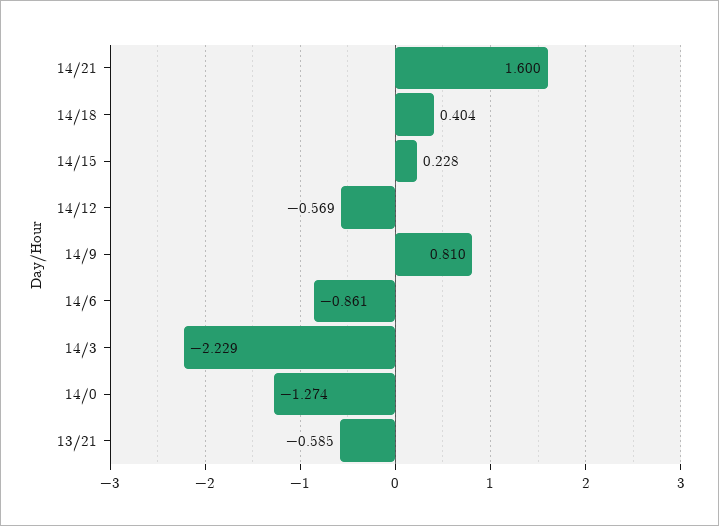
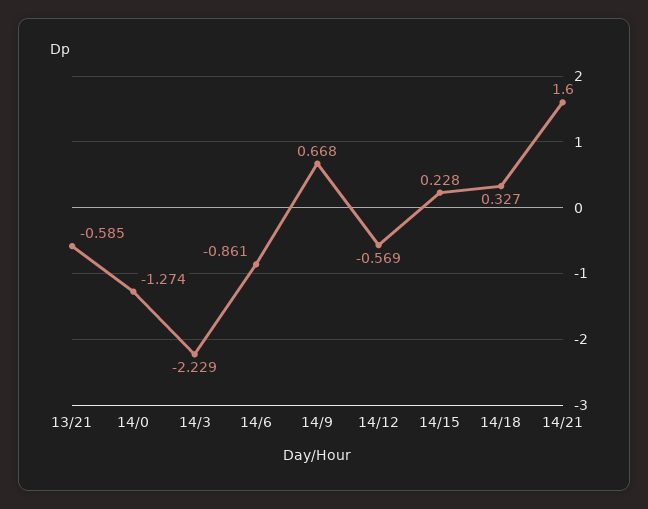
  {
    "14/21": 1.6,
-   "14/18": 0.404,
+   "14/18": 0.327,
    "14/15": 0.228,
    "14/12": -0.569,
-   "14/9": 0.81,
+   "14/9": 0.668,
    "14/6": -0.861,
    "14/3": -2.229,
    "14/0": -1.274,
    "13/21": -0.585
  }

